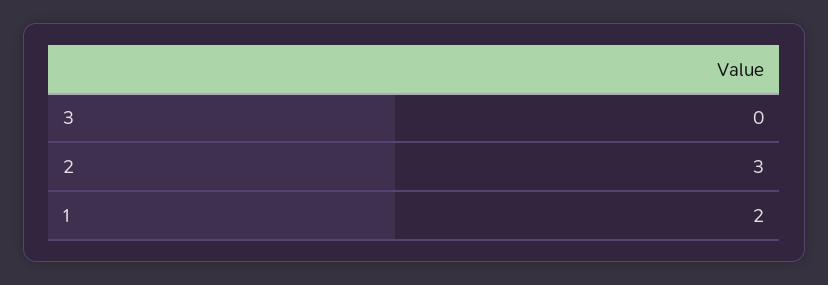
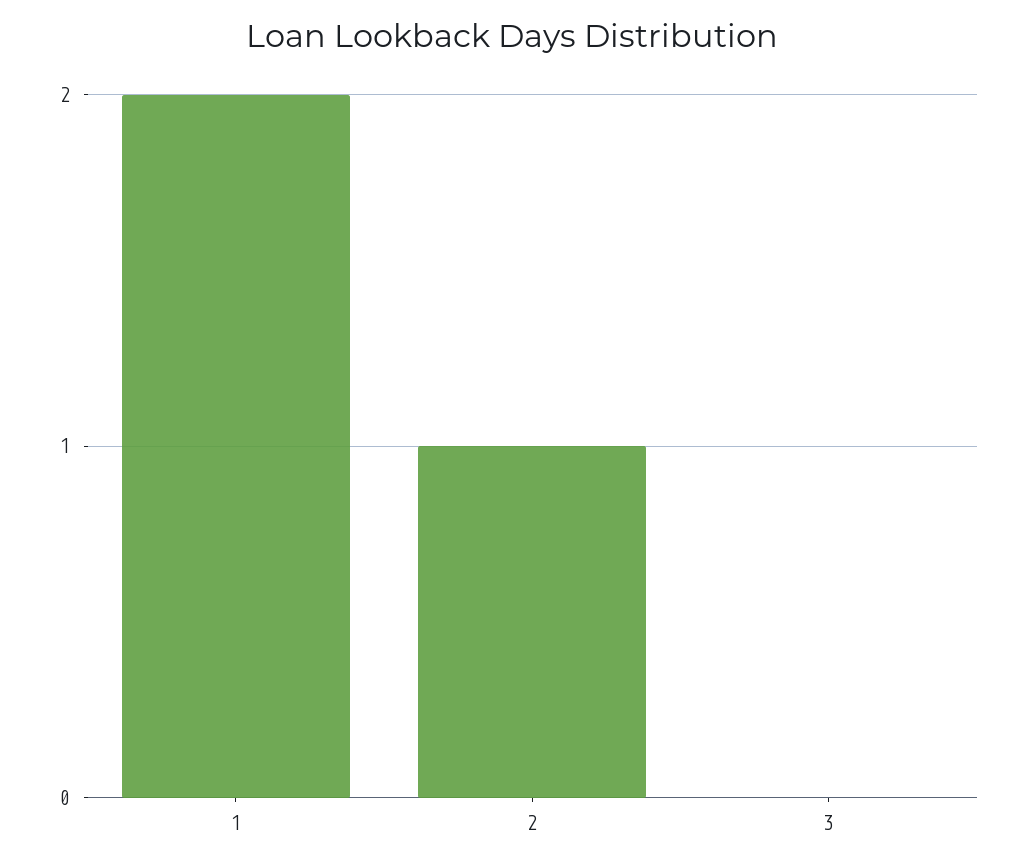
  {
    "3": 0,
-   "2": 3,
+   "2": 1,
    "1": 2
  }

